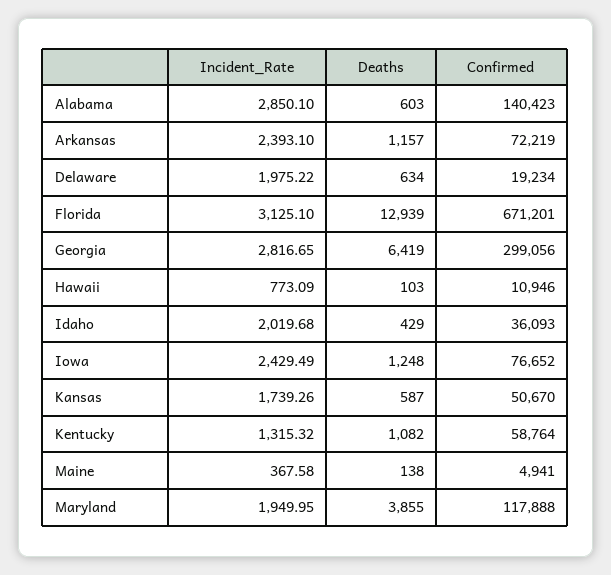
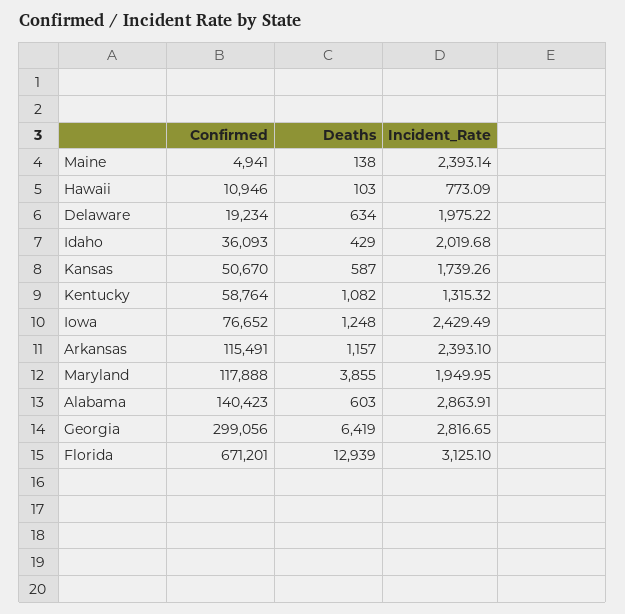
  {
    "Incident_Rate": {
-     "Alabama": 2850.1,
+     "Alabama": 2863.91,
      "Arkansas": 2393.1,
      "Delaware": 1975.22,
      "Florida": 3125.1,
      "Georgia": 2816.65,
      "Hawaii": 773.09,
      "Idaho": 2019.68,
      "Iowa": 2429.49,
      "Kansas": 1739.26,
      "Kentucky": 1315.32,
-     "Maine": 367.58,
+     "Maine": 2393.14,
      "Maryland": 1949.95
    },
    "Deaths": {
      "Alabama": 603,
      "Arkansas": 1157,
      "Delaware": 634,
      "Florida": 12939,
      "Georgia": 6419,
      "Hawaii": 103,
      "Idaho": 429,
      "Iowa": 1248,
      "Kansas": 587,
      "Kentucky": 1082,
      "Maine": 138,
      "Maryland": 3855
    },
    "Confirmed": {
      "Alabama": 140423,
-     "Arkansas": 72219,
+     "Arkansas": 115491,
      "Delaware": 19234,
      "Florida": 671201,
      "Georgia": 299056,
      "Hawaii": 10946,
      "Idaho": 36093,
      "Iowa": 76652,
      "Kansas": 50670,
      "Kentucky": 58764,
      "Maine": 4941,
      "Maryland": 117888
    }
  }

